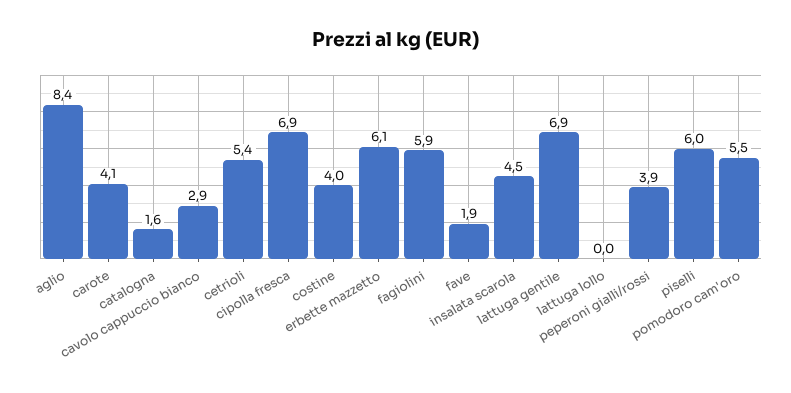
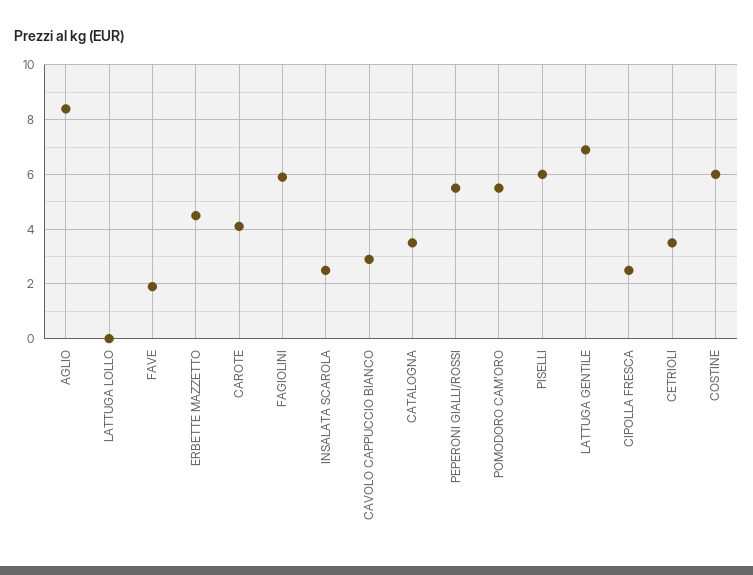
  {
    "aglio": 8.4,
    "carote": 4.1,
-   "catalogna": 1.6,
+   "catalogna": 3.5,
    "cavolo cappuccio bianco": 2.9,
-   "cetrioli": 5.4,
+   "cetrioli": 3.5,
-   "cipolla fresca": 6.9,
+   "cipolla fresca": 2.5,
-   "costine": 4,
+   "costine": 6,
-   "erbette mazzetto": 6.1,
+   "erbette mazzetto": 4.5,
    "fagiolini": 5.9,
    "fave": 1.9,
-   "insalata scarola": 4.5,
+   "insalata scarola": 2.5,
    "lattuga gentile": 6.9,
    "lattuga lollo": 0,
-   "peperoni gialli/rossi": 3.9,
+   "peperoni gialli/rossi": 5.5,
    "piselli": 6,
    "pomodoro cam'oro": 5.5
  }

